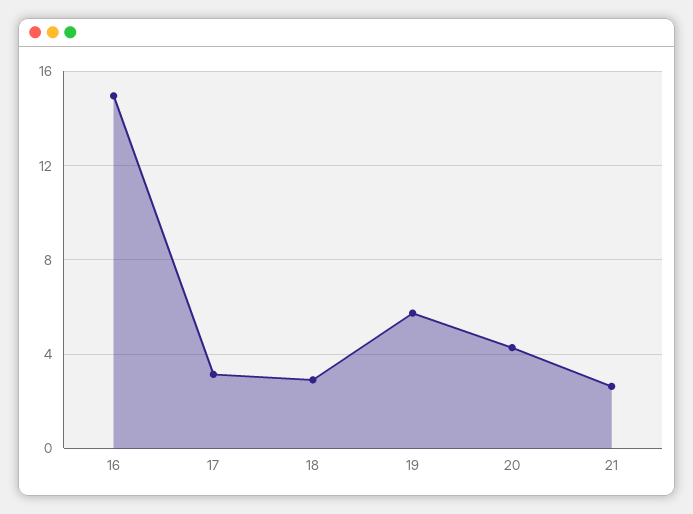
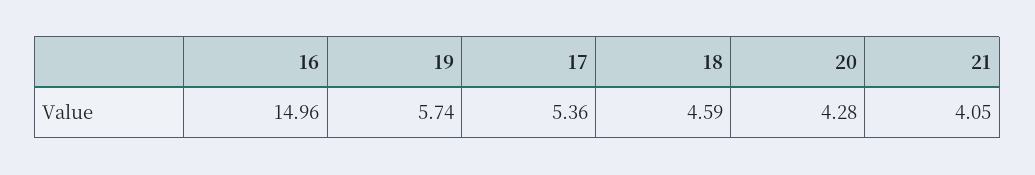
  {
    "16": 14.96,
-   "17": 3,
+   "17": 5.36,
-   "18": 3,
+   "18": 4.59,
    "19": 5.74,
    "20": 4.28,
-   "21": 2.5
+   "21": 4.05
  }

